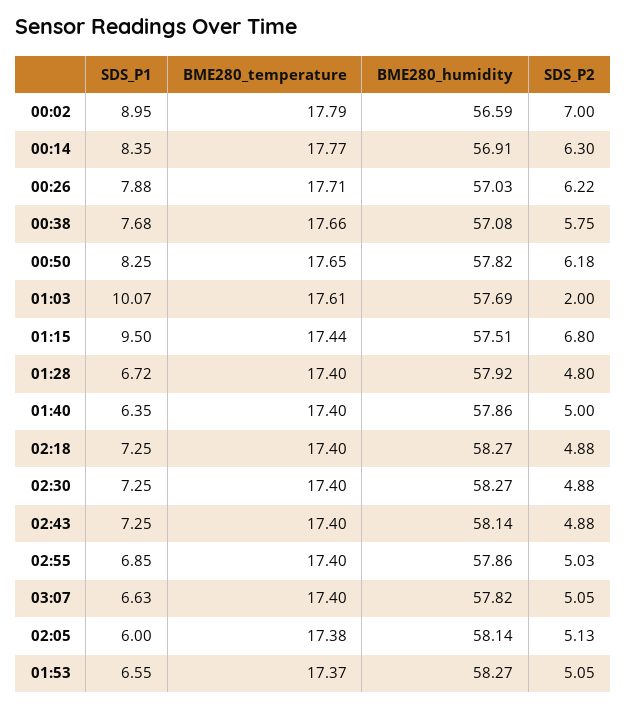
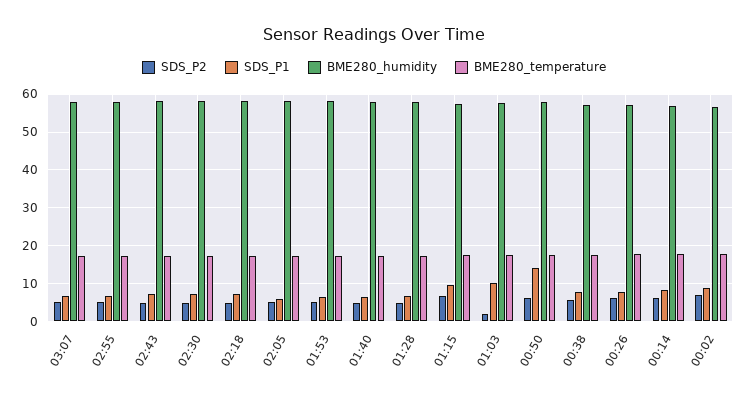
  {
    "SDS_P1": {
      "00:02": 8.95,
      "00:14": 8.35,
      "00:26": 7.88,
      "00:38": 7.68,
-     "00:50": 8.25,
+     "00:50": 14,
      "01:03": 10.07,
      "01:15": 9.5,
      "01:28": 6.72,
      "01:40": 6.35,
      "02:18": 7.25,
      "02:30": 7.25,
      "02:43": 7.25,
      "02:55": 6.85,
      "03:07": 6.63,
      "02:05": 6,
      "01:53": 6.55
    },
    "BME280_temperature": {
      "00:02": 17.79,
      "00:14": 17.77,
      "00:26": 17.71,
      "00:38": 17.66,
      "00:50": 17.65,
      "01:03": 17.61,
      "01:15": 17.44,
      "01:28": 17.4,
      "01:40": 17.4,
      "02:18": 17.4,
      "02:30": 17.4,
      "02:43": 17.4,
      "02:55": 17.4,
      "03:07": 17.4,
      "02:05": 17.38,
      "01:53": 17.37
    },
    "BME280_humidity": {
      "00:02": 56.59,
      "00:14": 56.91,
      "00:26": 57.03,
      "00:38": 57.08,
      "00:50": 57.82,
      "01:03": 57.69,
      "01:15": 57.51,
      "01:28": 57.92,
      "01:40": 57.86,
      "02:18": 58.27,
      "02:30": 58.27,
      "02:43": 58.14,
      "02:55": 57.86,
      "03:07": 57.82,
      "02:05": 58.14,
      "01:53": 58.27
    },
    "SDS_P2": {
      "00:02": 7,
      "00:14": 6.3,
      "00:26": 6.22,
      "00:38": 5.75,
      "00:50": 6.18,
      "01:03": 2,
      "01:15": 6.8,
      "01:28": 4.8,
      "01:40": 5,
      "02:18": 4.88,
      "02:30": 4.88,
      "02:43": 4.88,
      "02:55": 5.03,
      "03:07": 5.05,
      "02:05": 5.13,
      "01:53": 5.05
    }
  }

